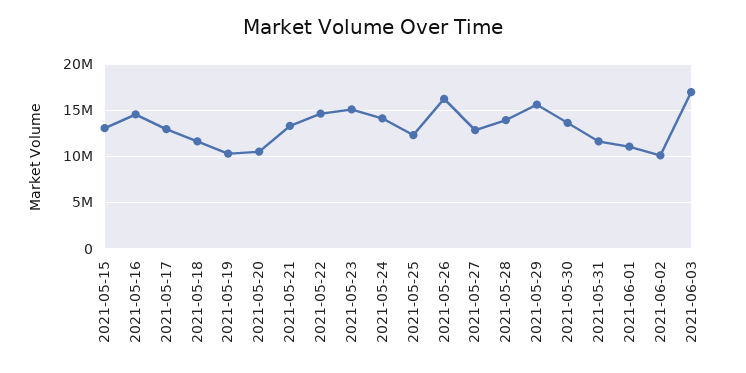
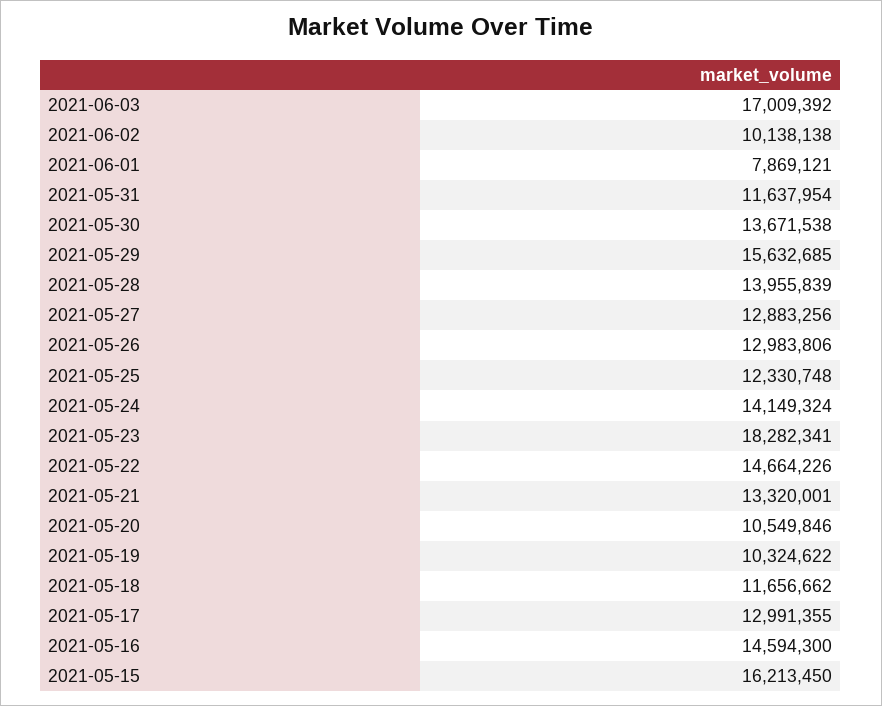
  {
-   "2021-05-15": 13000000,
+   "2021-05-15": 16213450,
    "2021-05-16": 14594300,
    "2021-05-17": 12991355,
    "2021-05-18": 11656662,
    "2021-05-19": 10324622,
    "2021-05-20": 10549846,
    "2021-05-21": 13320001,
    "2021-05-22": 14664226,
-   "2021-05-23": 15000000,
+   "2021-05-23": 18282341,
    "2021-05-24": 14149324,
    "2021-05-25": 12330748,
-   "2021-05-26": 16000000,
+   "2021-05-26": 12983806,
    "2021-05-27": 12883256,
    "2021-05-28": 13955839,
    "2021-05-29": 15632685,
    "2021-05-30": 13671538,
    "2021-05-31": 11637954,
-   "2021-06-01": 11000000,
+   "2021-06-01": 7869121,
    "2021-06-02": 10138138,
    "2021-06-03": 17009392
  }

